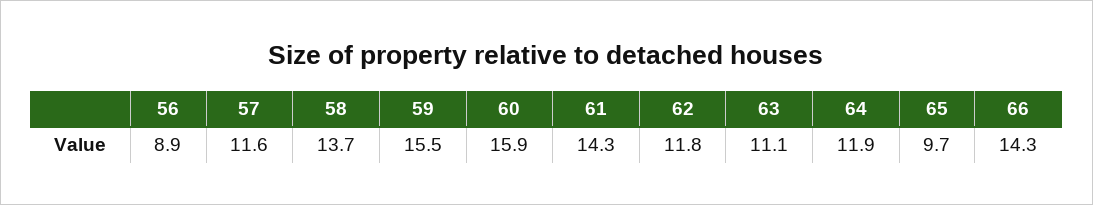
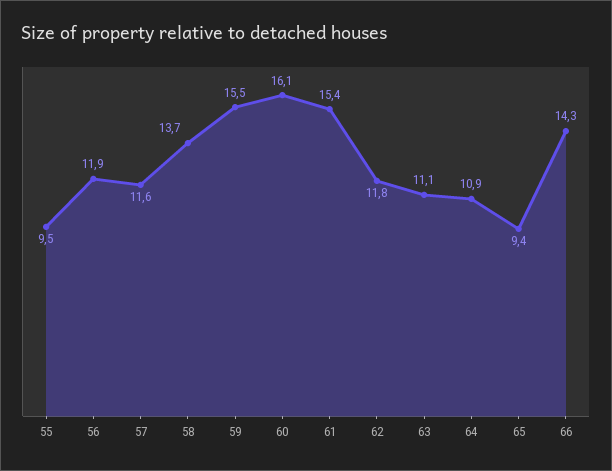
  {
-   "56": 8.9,
+   "56": 11.9,
    "57": 11.6,
    "58": 13.7,
    "59": 15.5,
-   "60": 15.9,
+   "60": 16.1,
-   "61": 14.3,
+   "61": 15.4,
    "62": 11.8,
    "63": 11.1,
-   "64": 11.9,
+   "64": 10.9,
-   "65": 9.7,
+   "65": 9.4,
-   "66": 14.3
+   "66": 14.3,
+   "55": 9.5
  }

